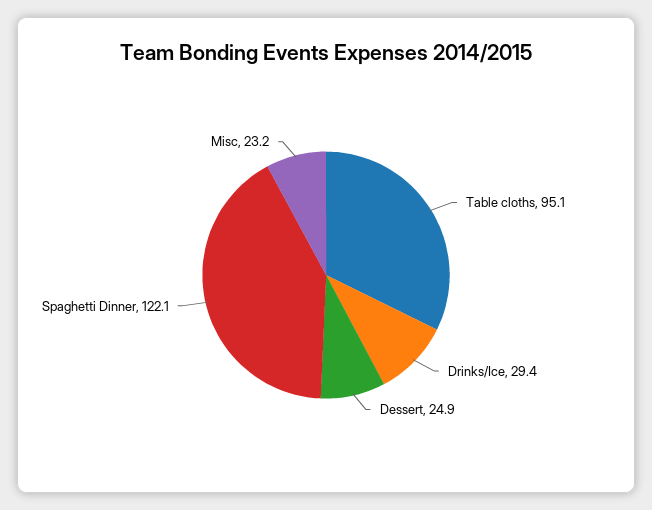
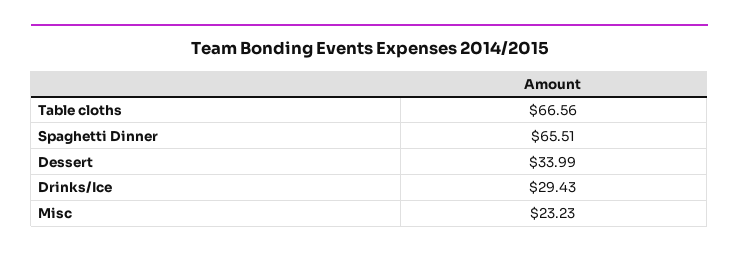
  {
-   "Table cloths": 95.1,
+   "Table cloths": 66.56,
    "Drinks/Ice": 29.43,
-   "Dessert": 24.9,
+   "Dessert": 33.99,
-   "Spaghetti Dinner": 122.1,
+   "Spaghetti Dinner": 65.51,
    "Misc": 23.23
  }

